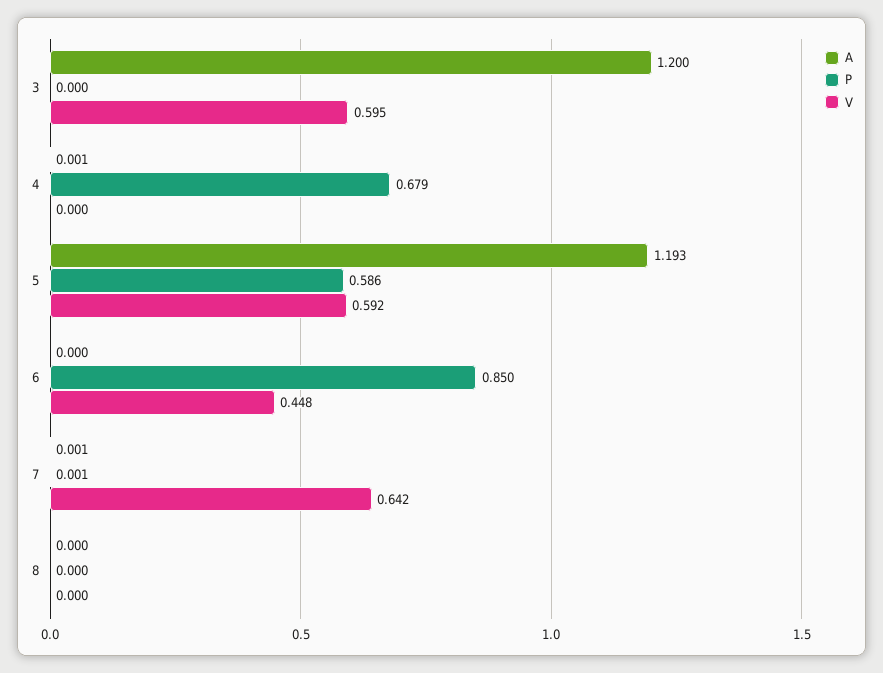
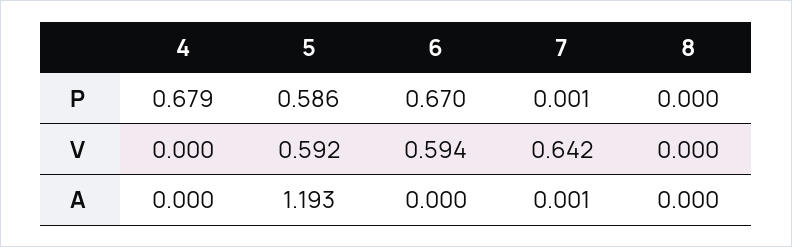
  {
    "A": {
-     "3": 1.2,
-     "4": 0.001,
+     "4": 0,
      "5": 1.193,
      "6": 0,
      "7": 0.001,
      "8": 0
    },
    "P": {
-     "3": 0,
      "4": 0.679,
      "5": 0.586,
-     "6": 0.85,
+     "6": 0.67,
      "7": 0.001,
      "8": 0
    },
    "V": {
-     "3": 0.595,
      "4": 0,
      "5": 0.592,
-     "6": 0.448,
+     "6": 0.594,
      "7": 0.642,
      "8": 0
    }
  }

